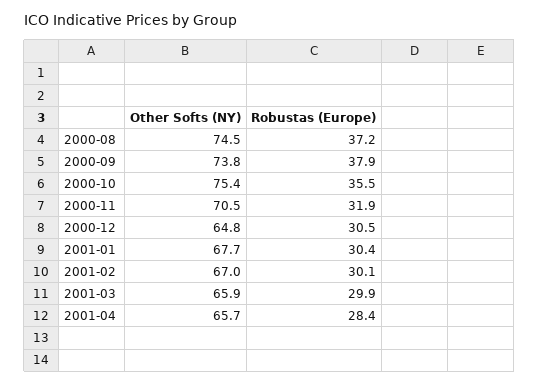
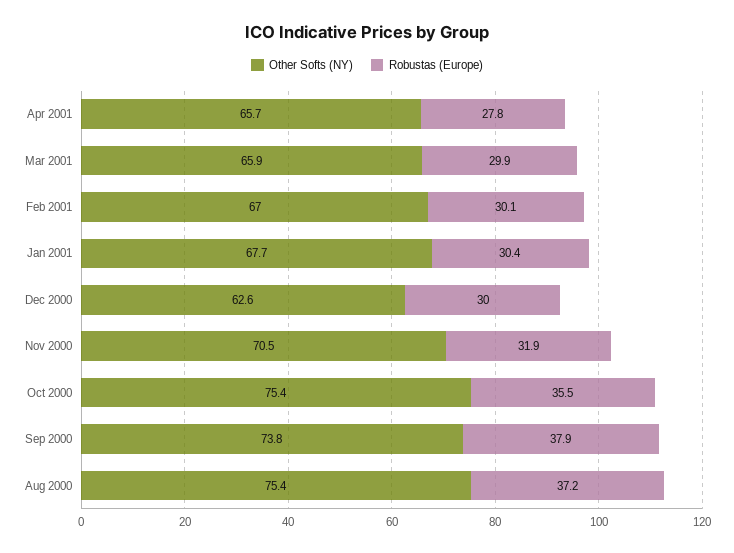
  {
    "Other Softs (NY)": {
-     "2000-08": 74.5,
+     "2000-08": 75.4,
      "2000-09": 73.8,
      "2000-10": 75.4,
      "2000-11": 70.5,
-     "2000-12": 64.8,
+     "2000-12": 62.6,
      "2001-01": 67.7,
      "2001-02": 67,
      "2001-03": 65.9,
      "2001-04": 65.7
    },
    "Robustas (Europe)": {
      "2000-08": 37.2,
      "2000-09": 37.9,
      "2000-10": 35.5,
      "2000-11": 31.9,
-     "2000-12": 30.5,
+     "2000-12": 30,
      "2001-01": 30.4,
      "2001-02": 30.1,
      "2001-03": 29.9,
-     "2001-04": 28.4
+     "2001-04": 27.8
    }
  }

